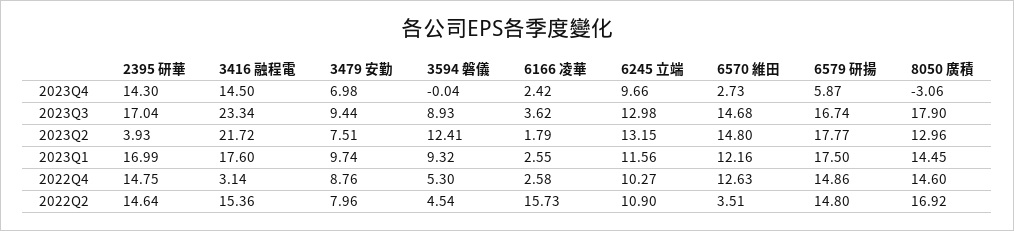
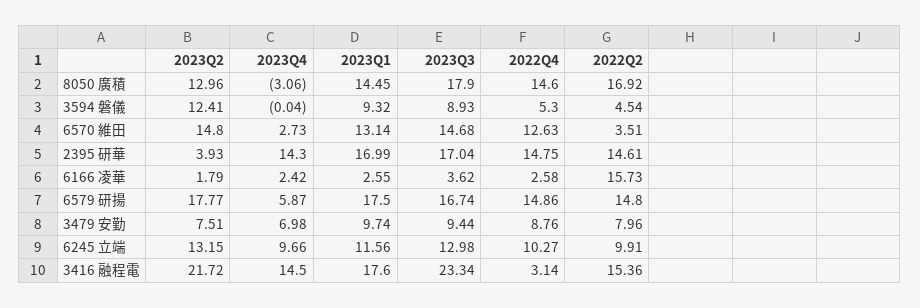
  {
    "2395 研華": {
      "2023Q4": 14.3,
      "2023Q3": 17.04,
      "2023Q2": 3.93,
      "2023Q1": 16.99,
      "2022Q4": 14.75,
-     "2022Q2": 14.64
+     "2022Q2": 14.61
    },
    "3416 融程電": {
      "2023Q4": 14.5,
      "2023Q3": 23.34,
      "2023Q2": 21.72,
      "2023Q1": 17.6,
      "2022Q4": 3.14,
      "2022Q2": 15.36
    },
    "3479 安勤": {
      "2023Q4": 6.98,
      "2023Q3": 9.44,
      "2023Q2": 7.51,
      "2023Q1": 9.74,
      "2022Q4": 8.76,
      "2022Q2": 7.96
    },
    "3594 磐儀": {
      "2023Q4": -0.04,
      "2023Q3": 8.93,
      "2023Q2": 12.41,
      "2023Q1": 9.32,
      "2022Q4": 5.3,
      "2022Q2": 4.54
    },
    "6166 凌華": {
      "2023Q4": 2.42,
      "2023Q3": 3.62,
      "2023Q2": 1.79,
      "2023Q1": 2.55,
      "2022Q4": 2.58,
      "2022Q2": 15.73
    },
    "6245 立端": {
      "2023Q4": 9.66,
      "2023Q3": 12.98,
      "2023Q2": 13.15,
      "2023Q1": 11.56,
      "2022Q4": 10.27,
-     "2022Q2": 10.9
+     "2022Q2": 9.91
    },
    "6570 維田": {
      "2023Q4": 2.73,
      "2023Q3": 14.68,
      "2023Q2": 14.8,
-     "2023Q1": 12.16,
+     "2023Q1": 13.14,
      "2022Q4": 12.63,
      "2022Q2": 3.51
    },
    "6579 研揚": {
      "2023Q4": 5.87,
      "2023Q3": 16.74,
      "2023Q2": 17.77,
      "2023Q1": 17.5,
      "2022Q4": 14.86,
      "2022Q2": 14.8
    },
    "8050 廣積": {
      "2023Q4": -3.06,
      "2023Q3": 17.9,
      "2023Q2": 12.96,
      "2023Q1": 14.45,
      "2022Q4": 14.6,
      "2022Q2": 16.92
    }
  }

